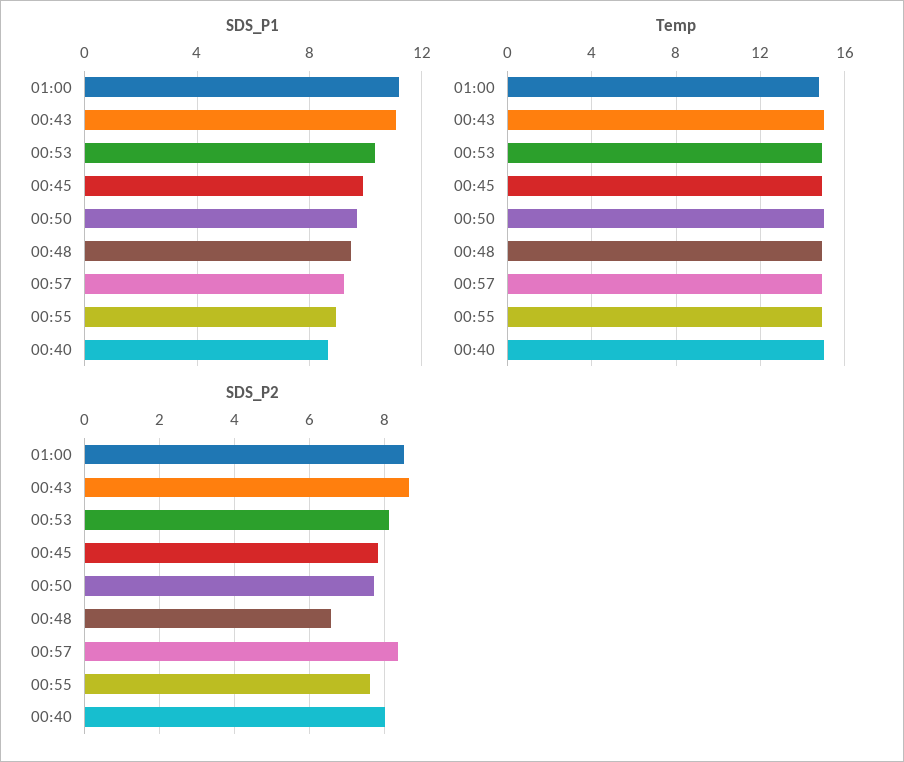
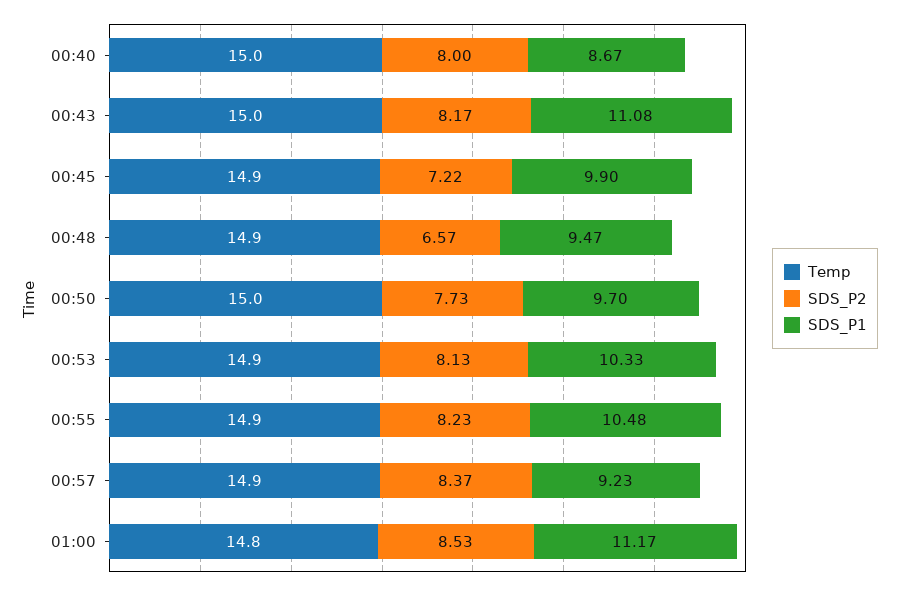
  {
    "SDS_P1": {
      "01:00": 11.17,
      "00:43": 11.08,
      "00:53": 10.33,
      "00:45": 9.9,
      "00:50": 9.7,
      "00:48": 9.47,
      "00:57": 9.23,
-     "00:55": 9,
+     "00:55": 10.48,
      "00:40": 8.67
    },
    "Temp": {
      "01:00": 14.8,
      "00:43": 15,
      "00:53": 14.9,
      "00:45": 14.9,
      "00:50": 15,
      "00:48": 14.9,
      "00:57": 14.9,
      "00:55": 14.9,
      "00:40": 15
    },
    "SDS_P2": {
      "01:00": 8.53,
-     "00:43": 8.6,
+     "00:43": 8.17,
      "00:53": 8.13,
-     "00:45": 7.8,
+     "00:45": 7.22,
      "00:50": 7.73,
      "00:48": 6.57,
      "00:57": 8.37,
-     "00:55": 7.6,
+     "00:55": 8.23,
      "00:40": 8
    }
  }

